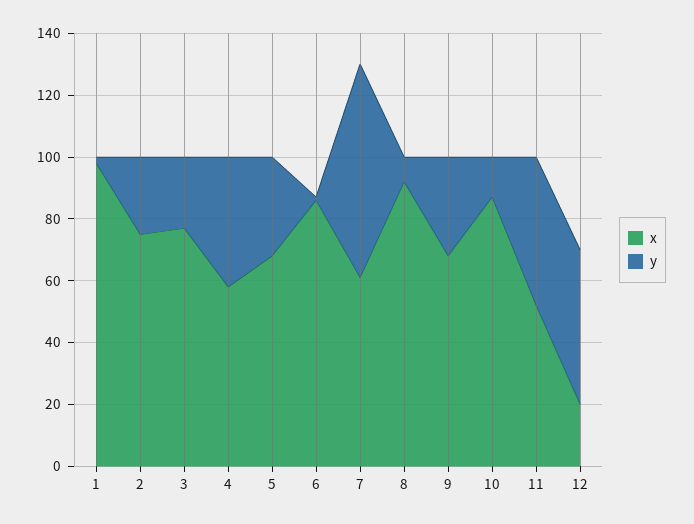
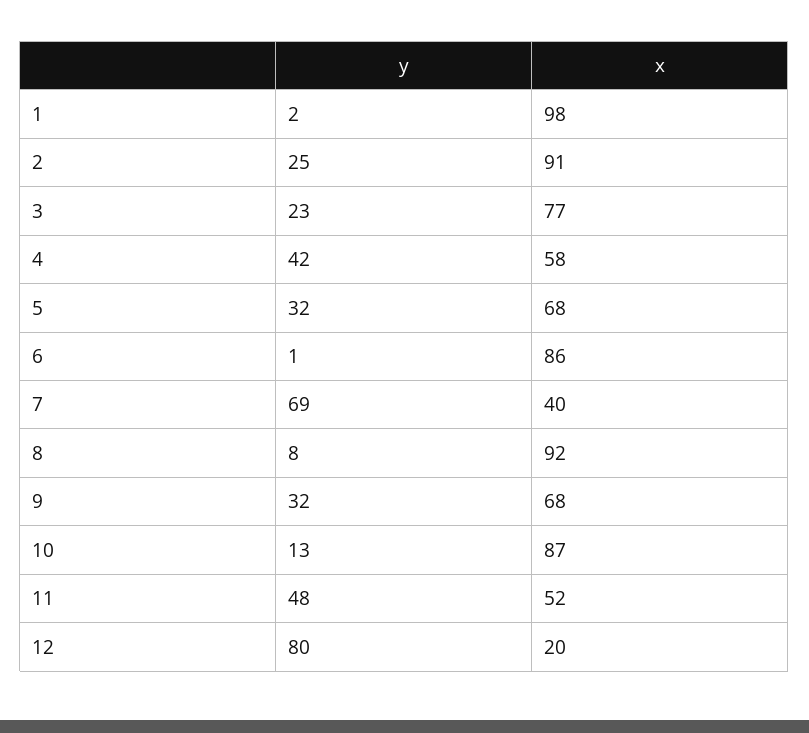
  {
    "x": {
      "1": 98,
-     "2": 75,
+     "2": 91,
      "3": 77,
      "4": 58,
      "5": 68,
      "6": 86,
-     "7": 60,
+     "7": 40,
      "8": 92,
      "9": 68,
      "10": 87,
      "11": 52,
      "12": 20
    },
    "y": {
      "1": 2,
      "2": 25,
      "3": 23,
      "4": 42,
      "5": 32,
      "6": 1,
      "7": 69,
      "8": 8,
      "9": 32,
      "10": 13,
      "11": 48,
-     "12": 50
+     "12": 80
    }
  }

